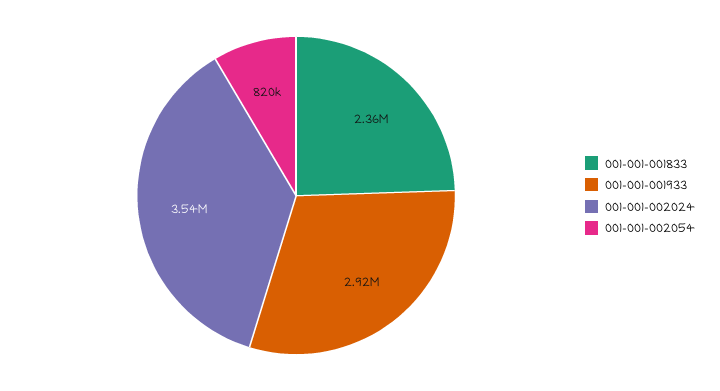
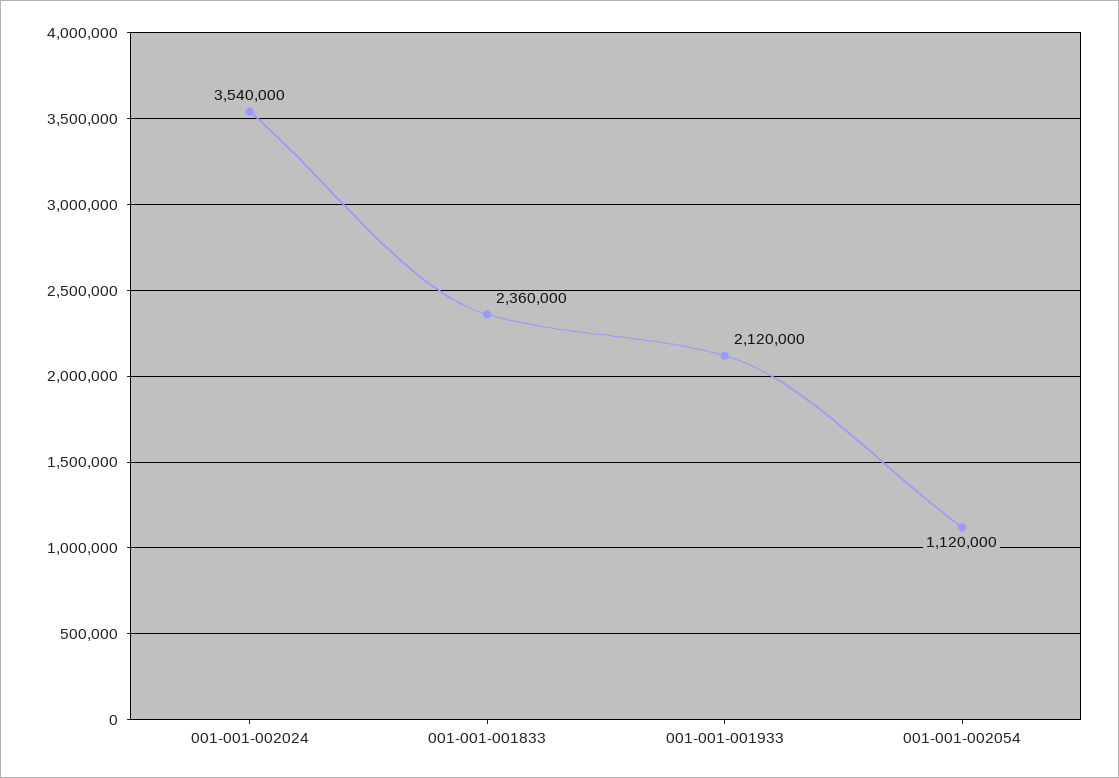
  {
    "001-001-001833": 2360000,
-   "001-001-001933": 2920000,
+   "001-001-001933": 2120000,
    "001-001-002024": 3540000,
-   "001-001-002054": 820000
+   "001-001-002054": 1120000
  }

